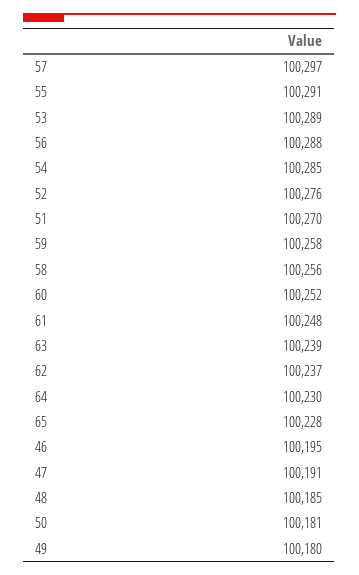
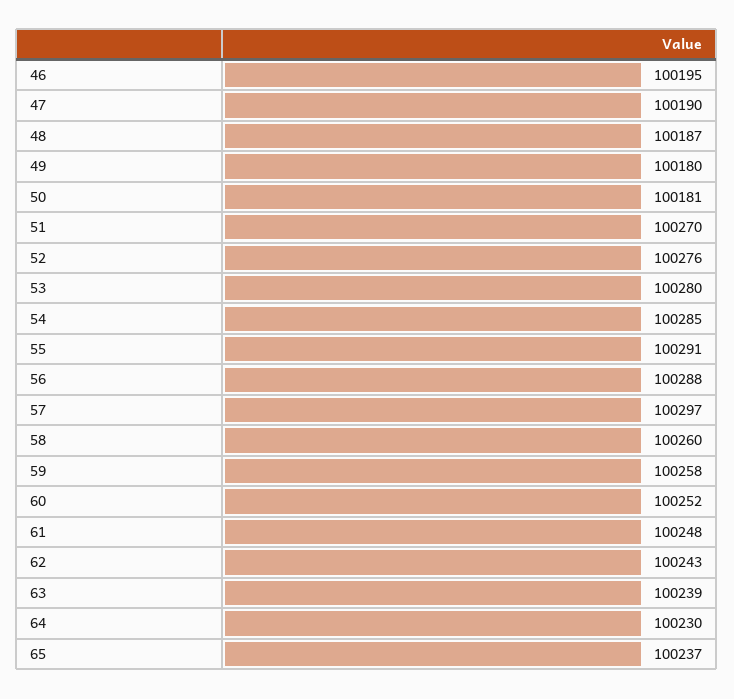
  {
    "57": 100297,
    "55": 100291,
-   "53": 100289,
+   "53": 100280,
    "56": 100288,
    "54": 100285,
    "52": 100276,
    "51": 100270,
    "59": 100258,
-   "58": 100256,
+   "58": 100260,
    "60": 100252,
    "61": 100248,
    "63": 100239,
-   "62": 100237,
+   "62": 100243,
    "64": 100230,
-   "65": 100228,
+   "65": 100237,
    "46": 100195,
-   "47": 100191,
+   "47": 100190,
-   "48": 100185,
+   "48": 100187,
    "50": 100181,
    "49": 100180
  }

